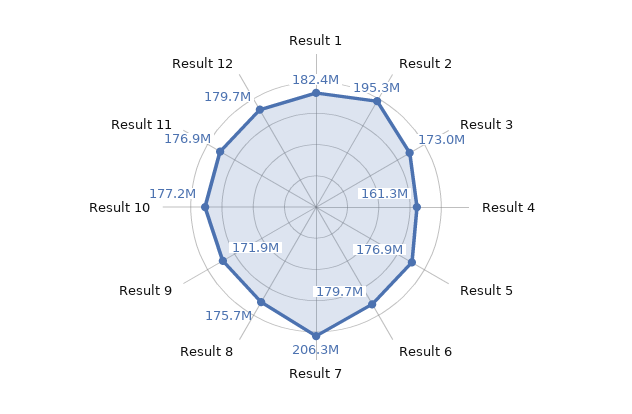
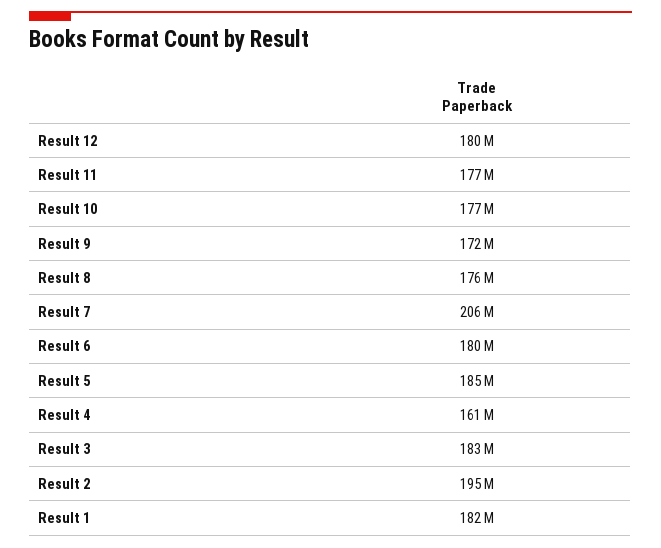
  {
    "Result 1": 182400000,
    "Result 2": 195300000,
-   "Result 3": 173000000,
+   "Result 3": 183000000,
    "Result 4": 161300000,
-   "Result 5": 176900000,
+   "Result 5": 185000000,
    "Result 6": 179700000,
    "Result 7": 206300000,
    "Result 8": 175700000,
    "Result 9": 171900000,
    "Result 10": 177200000,
    "Result 11": 176900000,
    "Result 12": 179700000
  }

